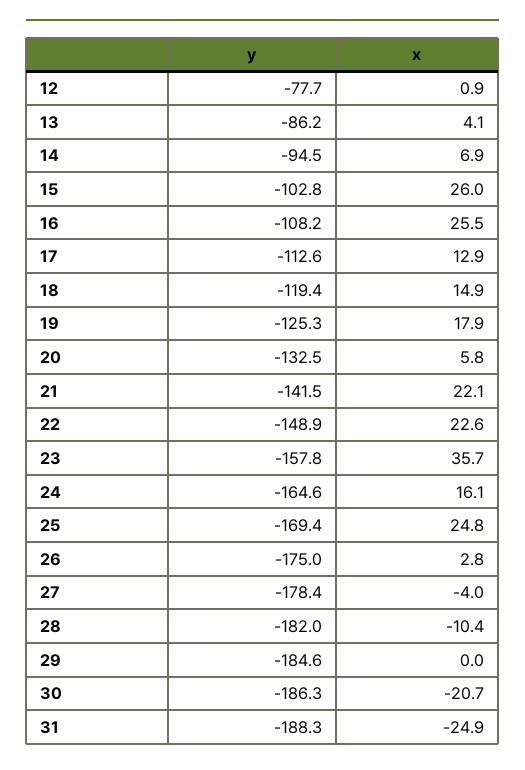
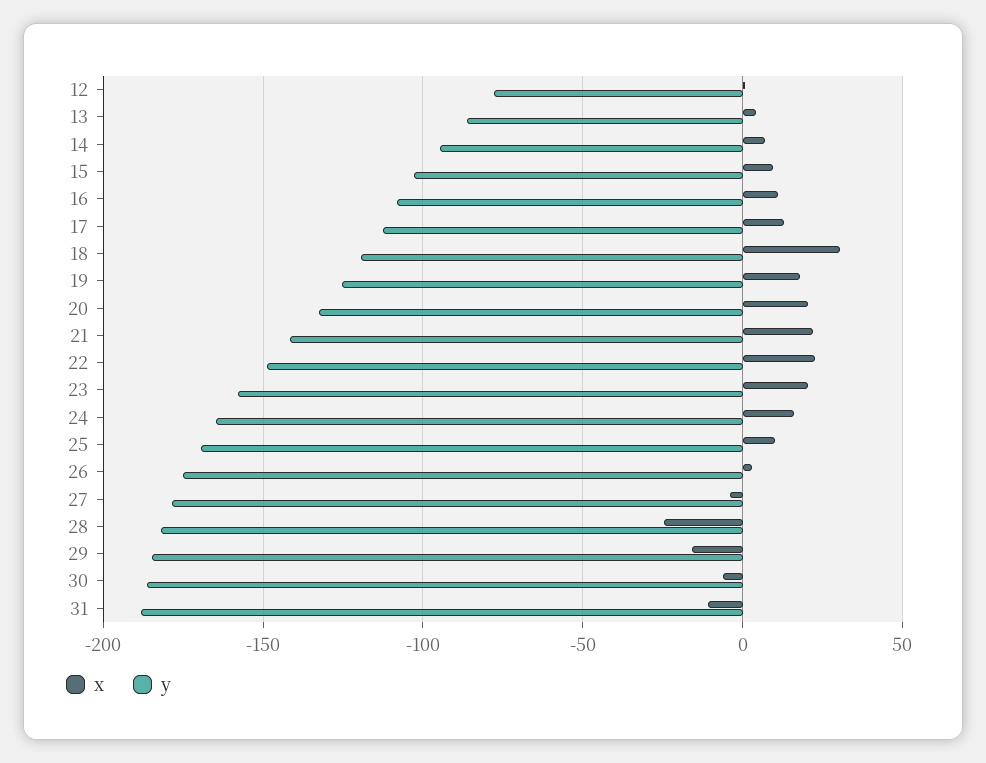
  {
    "y": {
      "12": -77.7,
      "13": -86.2,
      "14": -94.5,
      "15": -102.8,
      "16": -108.2,
      "17": -112.6,
      "18": -119.4,
      "19": -125.3,
      "20": -132.5,
      "21": -141.5,
      "22": -148.9,
      "23": -157.8,
      "24": -164.6,
      "25": -169.4,
      "26": -175,
      "27": -178.4,
      "28": -182,
      "29": -184.6,
      "30": -186.3,
      "31": -188.3
    },
    "x": {
      "12": 0.9,
      "13": 4.1,
      "14": 6.9,
-     "15": 26,
+     "15": 10,
-     "16": 25.5,
+     "16": 10,
      "17": 12.9,
-     "18": 14.9,
+     "18": 30,
      "19": 17.9,
-     "20": 5.8,
+     "20": 20,
      "21": 22.1,
      "22": 22.6,
-     "23": 35.7,
+     "23": 20,
      "24": 16.1,
-     "25": 24.8,
+     "25": 10,
      "26": 2.8,
      "27": -4,
-     "28": -10.4,
+     "28": -25,
-     "29": 0,
+     "29": -15,
-     "30": -20.7,
+     "30": -5,
-     "31": -24.9
+     "31": -10
    }
  }

